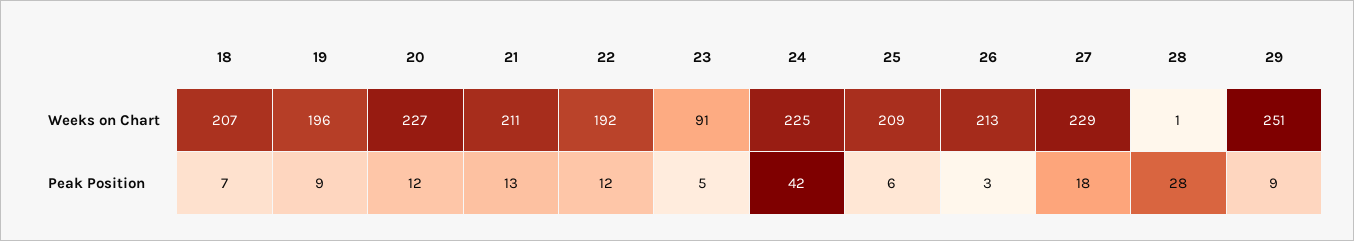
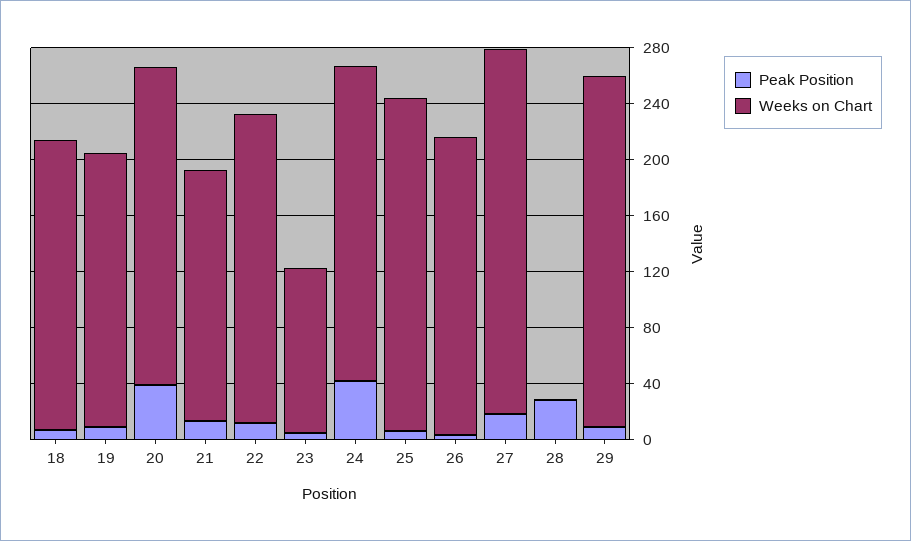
  {
    "Weeks on Chart": {
      "18": 207,
      "19": 196,
      "20": 227,
-     "21": 211,
+     "21": 180,
-     "22": 192,
+     "22": 220,
-     "23": 91,
+     "23": 120,
      "24": 225,
-     "25": 209,
+     "25": 240,
      "26": 213,
-     "27": 229,
+     "27": 260,
      "28": 1,
      "29": 251
    },
    "Peak Position": {
      "18": 7,
      "19": 9,
-     "20": 12,
+     "20": 40,
      "21": 13,
      "22": 12,
      "23": 5,
      "24": 42,
      "25": 6,
      "26": 3,
      "27": 18,
      "28": 28,
      "29": 9
    }
  }

